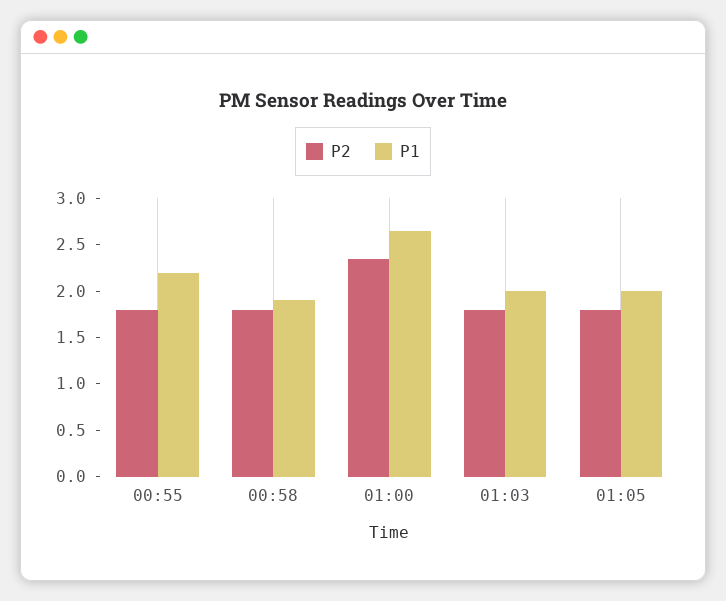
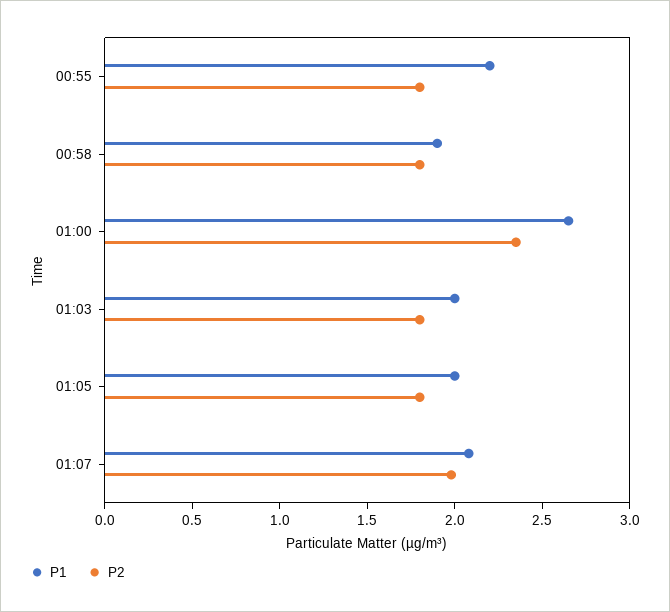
  {
    "P2": {
      "00:55": 1.8,
      "00:58": 1.8,
      "01:00": 2.4,
      "01:03": 1.8,
-     "01:05": 1.8
+     "01:05": 1.8,
+     "01:07": 2
    },
    "P1": {
      "00:55": 2.2,
      "00:58": 1.9,
      "01:00": 2.7,
      "01:03": 2,
-     "01:05": 2
+     "01:05": 2,
+     "01:07": 2.1
    }
  }

